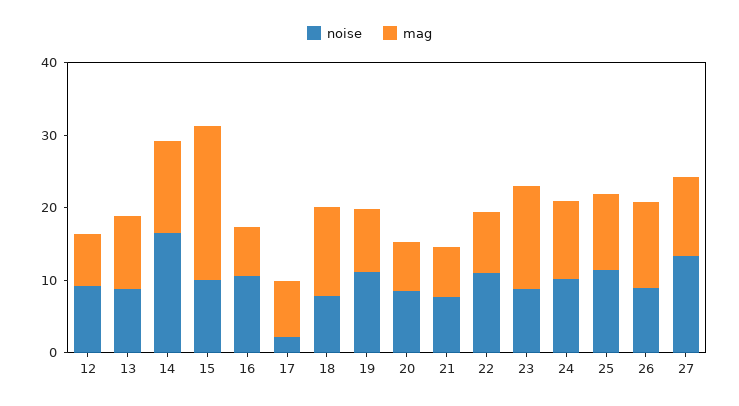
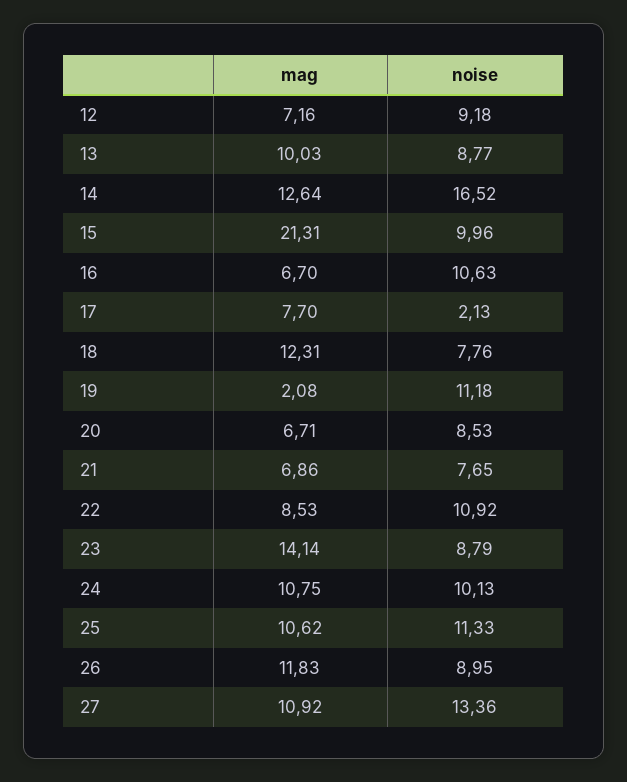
  {
    "noise": {
      "12": 9.18,
      "13": 8.77,
      "14": 16.52,
      "15": 9.96,
      "16": 10.63,
      "17": 2.13,
      "18": 7.76,
      "19": 11.18,
      "20": 8.53,
      "21": 7.65,
      "22": 10.92,
      "23": 8.79,
      "24": 10.13,
      "25": 11.33,
      "26": 8.95,
      "27": 13.36
    },
    "mag": {
      "12": 7.16,
      "13": 10.03,
      "14": 12.64,
      "15": 21.31,
      "16": 6.7,
      "17": 7.7,
      "18": 12.31,
-     "19": 8,
+     "19": 2.08,
      "20": 6.71,
      "21": 6.86,
      "22": 8.53,
      "23": 14.14,
      "24": 10.75,
      "25": 10.62,
      "26": 11.83,
      "27": 10.92
    }
  }

